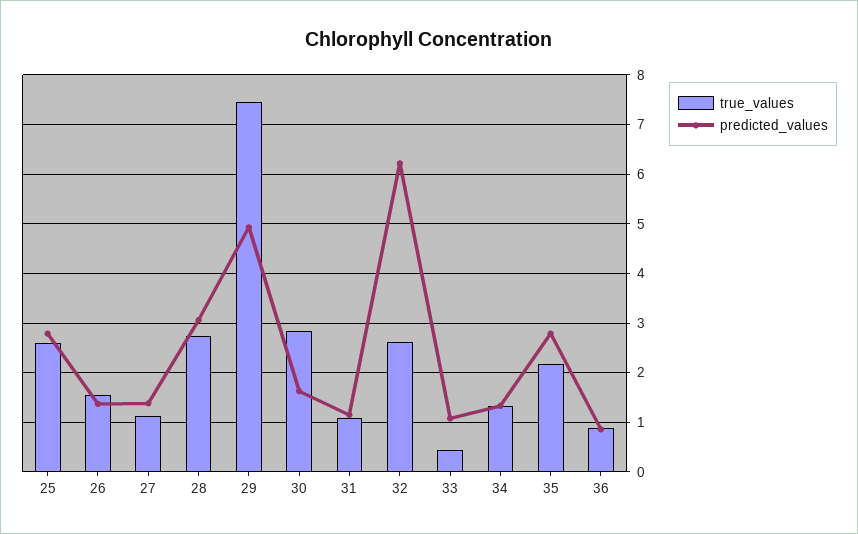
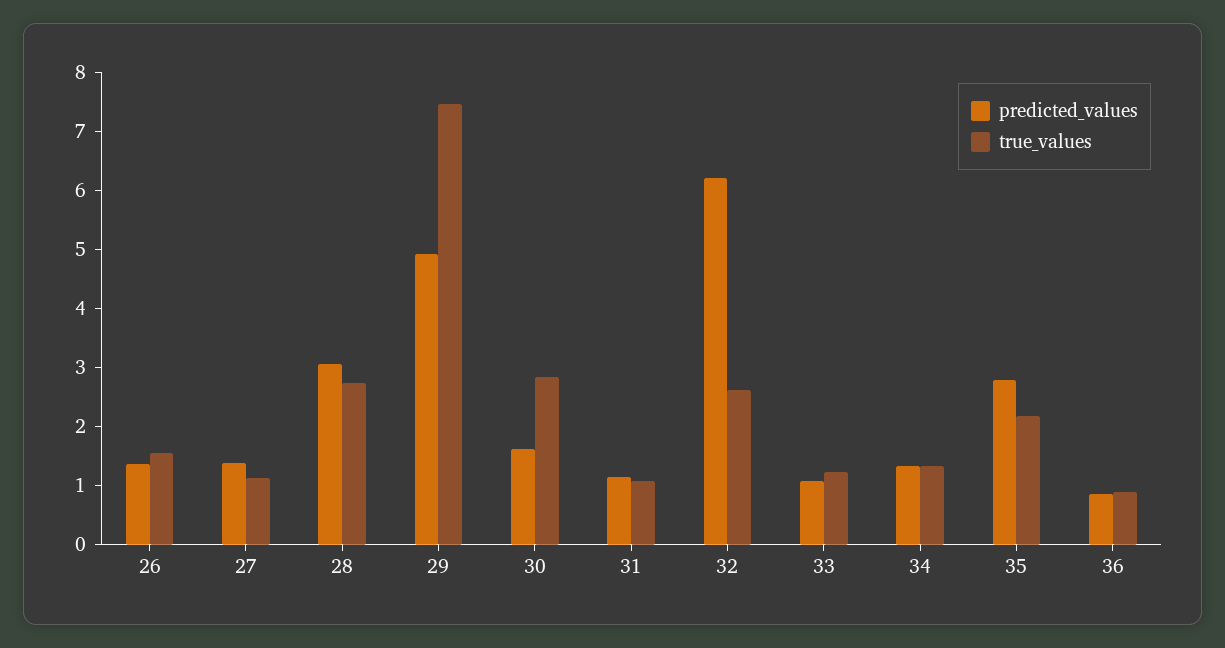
  {
    "true_values": {
-     "25": 2.6,
      "26": 1.6,
      "27": 1.2,
      "28": 2.8,
      "29": 7.4,
      "30": 2.8,
      "31": 1,
      "32": 2.6,
-     "33": 0.4,
+     "33": 1.2,
      "34": 1.4,
      "35": 2.2,
      "36": 0.8
    },
    "predicted_values": {
-     "25": 2.8,
      "26": 1.4,
      "27": 1.4,
      "28": 3,
      "29": 5,
      "30": 1.6,
      "31": 1.2,
      "32": 6.2,
      "33": 1,
      "34": 1.4,
      "35": 2.8,
      "36": 0.8
    }
  }

